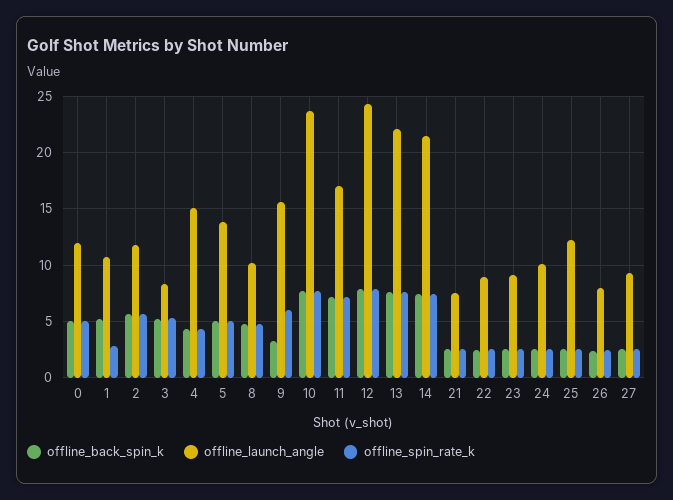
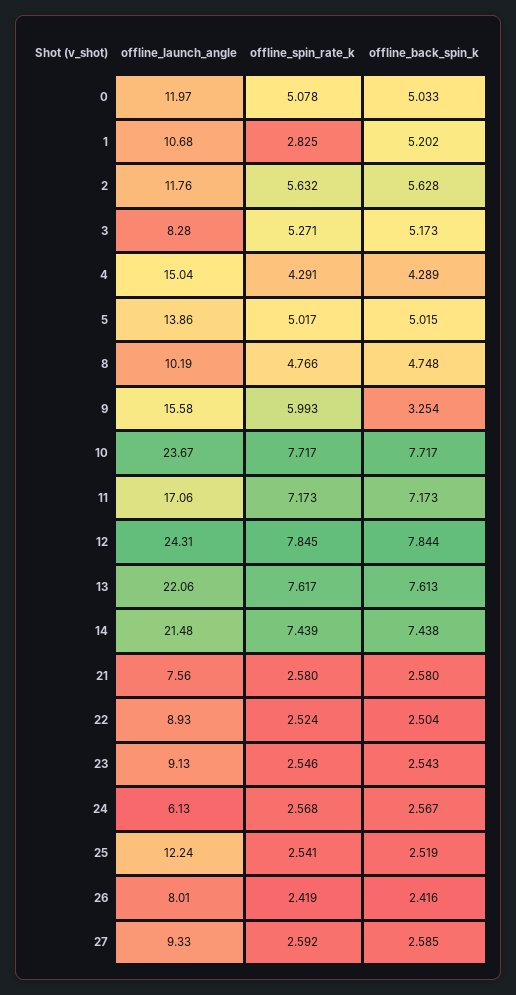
  {
    "offline_back_spin_k": {
      "0": 5.033,
      "1": 5.202,
      "2": 5.628,
      "3": 5.173,
      "4": 4.289,
      "5": 5.015,
      "8": 4.748,
      "9": 3.254,
      "10": 7.717,
      "11": 7.173,
      "12": 7.844,
      "13": 7.613,
      "14": 7.438,
      "21": 2.58,
      "22": 2.504,
      "23": 2.543,
      "24": 2.567,
      "25": 2.519,
      "26": 2.416,
      "27": 2.585
    },
    "offline_launch_angle": {
      "0": 11.97,
      "1": 10.68,
      "2": 11.76,
      "3": 8.28,
      "4": 15.04,
      "5": 13.86,
      "8": 10.19,
      "9": 15.58,
      "10": 23.67,
      "11": 17.06,
      "12": 24.31,
      "13": 22.06,
      "14": 21.48,
      "21": 7.56,
      "22": 8.93,
      "23": 9.13,
-     "24": 10,
+     "24": 6.13,
      "25": 12.24,
      "26": 8.01,
      "27": 9.33
    },
    "offline_spin_rate_k": {
      "0": 5.078,
      "1": 2.825,
      "2": 5.632,
      "3": 5.271,
      "4": 4.291,
      "5": 5.017,
      "8": 4.766,
      "9": 5.993,
      "10": 7.717,
      "11": 7.173,
      "12": 7.845,
      "13": 7.617,
      "14": 7.439,
      "21": 2.58,
      "22": 2.524,
      "23": 2.546,
      "24": 2.568,
      "25": 2.541,
      "26": 2.419,
      "27": 2.592
    }
  }

